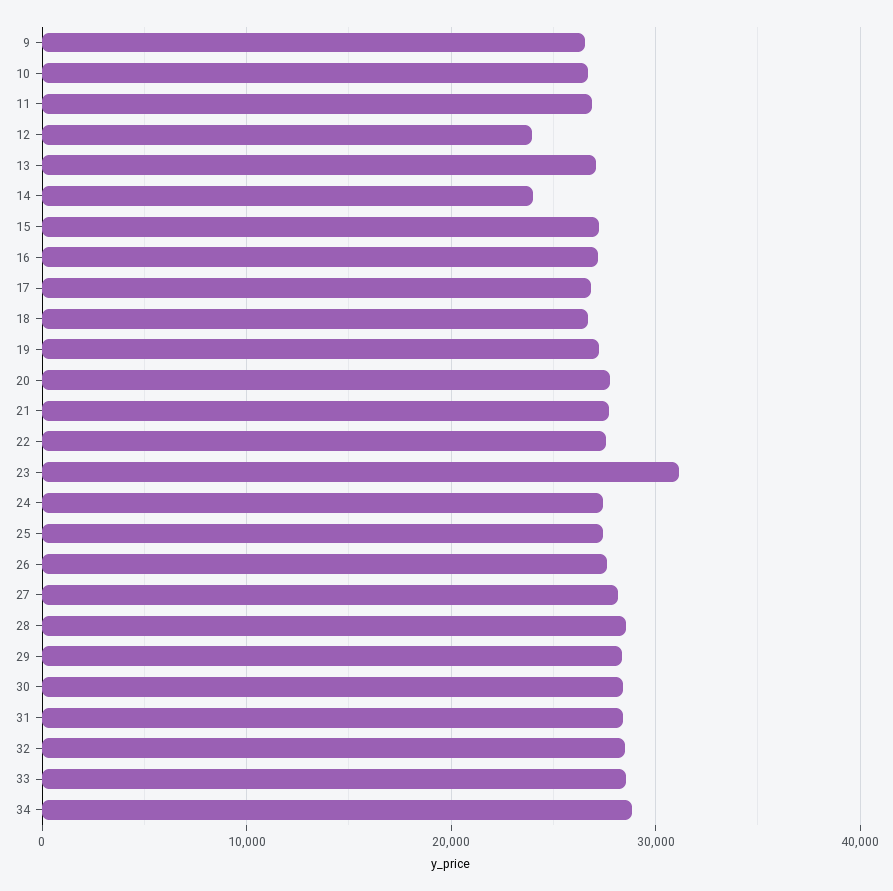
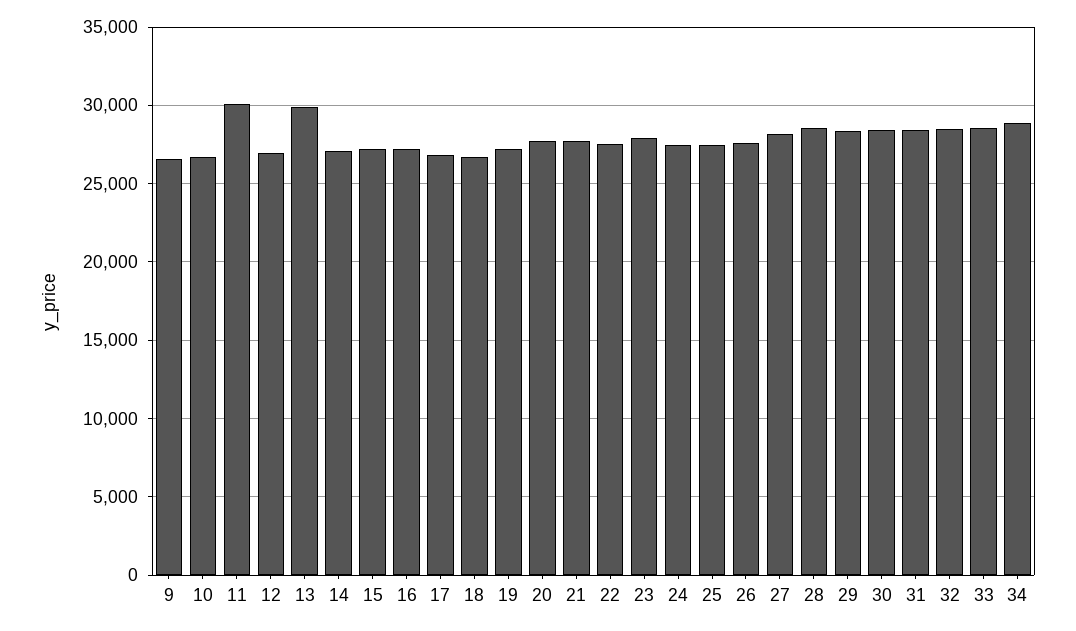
  {
    "9": 26500,
    "10": 26500,
-   "11": 27000,
+   "11": 30000,
-   "12": 24000,
+   "12": 27000,
-   "13": 27000,
+   "13": 30000,
-   "14": 24000,
+   "14": 27000,
    "15": 27500,
    "16": 27000,
    "17": 27000,
    "18": 26500,
    "19": 27500,
    "20": 28000,
    "21": 27500,
    "22": 27500,
-   "23": 31000,
+   "23": 28000,
    "24": 27500,
    "25": 27500,
    "26": 27500,
    "27": 28000,
    "28": 28500,
    "29": 28500,
    "30": 28500,
    "31": 28500,
    "32": 28500,
    "33": 28500,
    "34": 29000
  }

